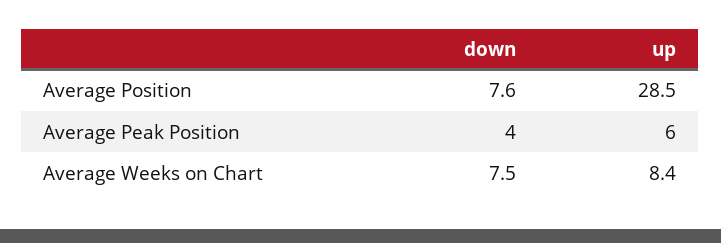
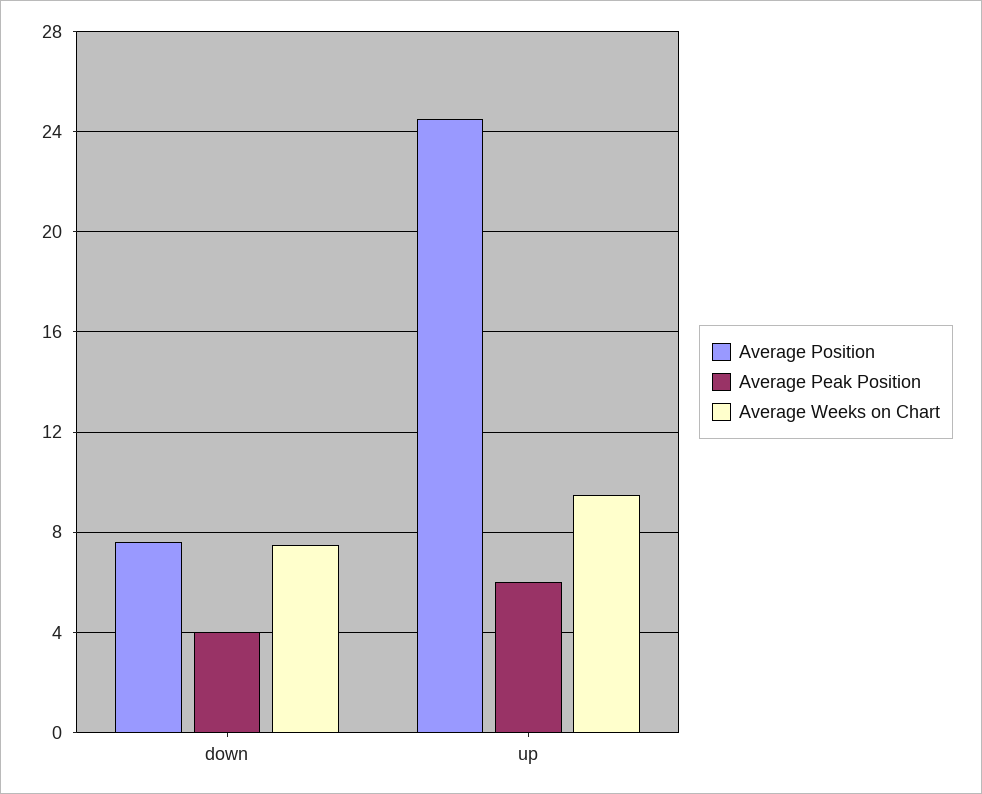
  {
    "Average Position": {
      "down": 7.6,
-     "up": 28.5
+     "up": 24.5
    },
    "Average Peak Position": {
      "down": 4,
      "up": 6
    },
    "Average Weeks on Chart": {
      "down": 7.5,
-     "up": 8.4
+     "up": 9.5
    }
  }

